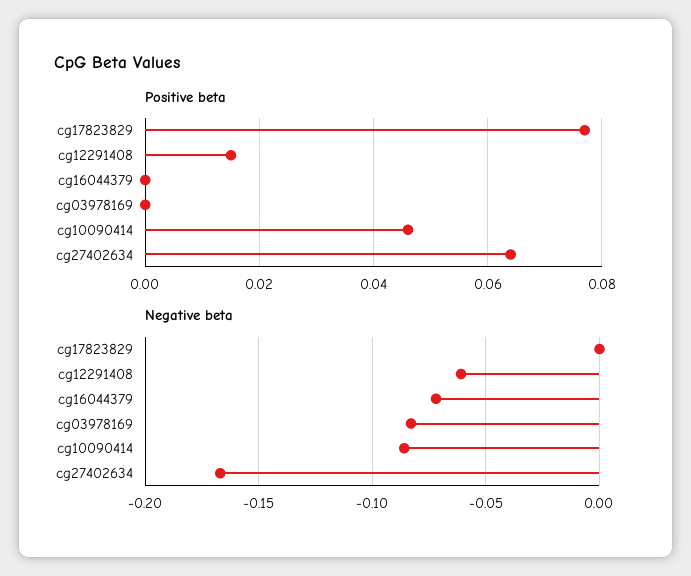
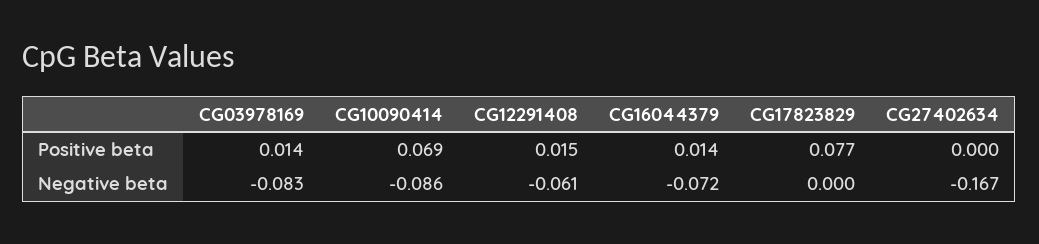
  {
    "Positive beta": {
      "cg17823829": 0.077,
      "cg12291408": 0.015,
-     "cg16044379": 0,
+     "cg16044379": 0.014,
-     "cg03978169": 0,
+     "cg03978169": 0.014,
-     "cg10090414": 0.045,
+     "cg10090414": 0.069,
-     "cg27402634": 0.065
+     "cg27402634": 0
    },
    "Negative beta": {
      "cg17823829": 0,
      "cg12291408": -0.061,
      "cg16044379": -0.072,
      "cg03978169": -0.083,
      "cg10090414": -0.086,
      "cg27402634": -0.167
    }
  }

